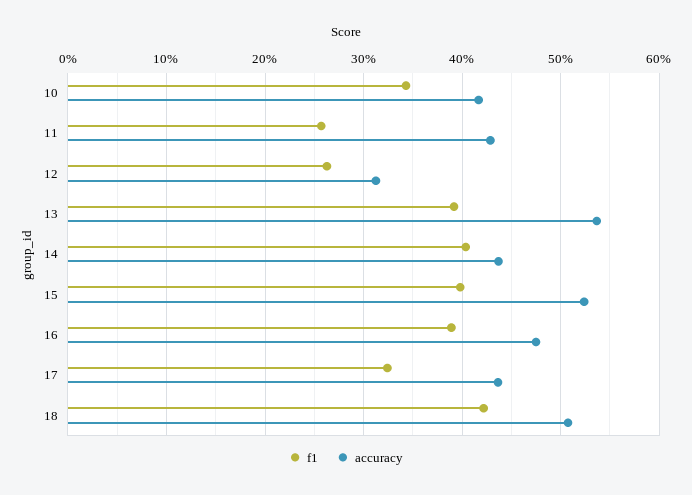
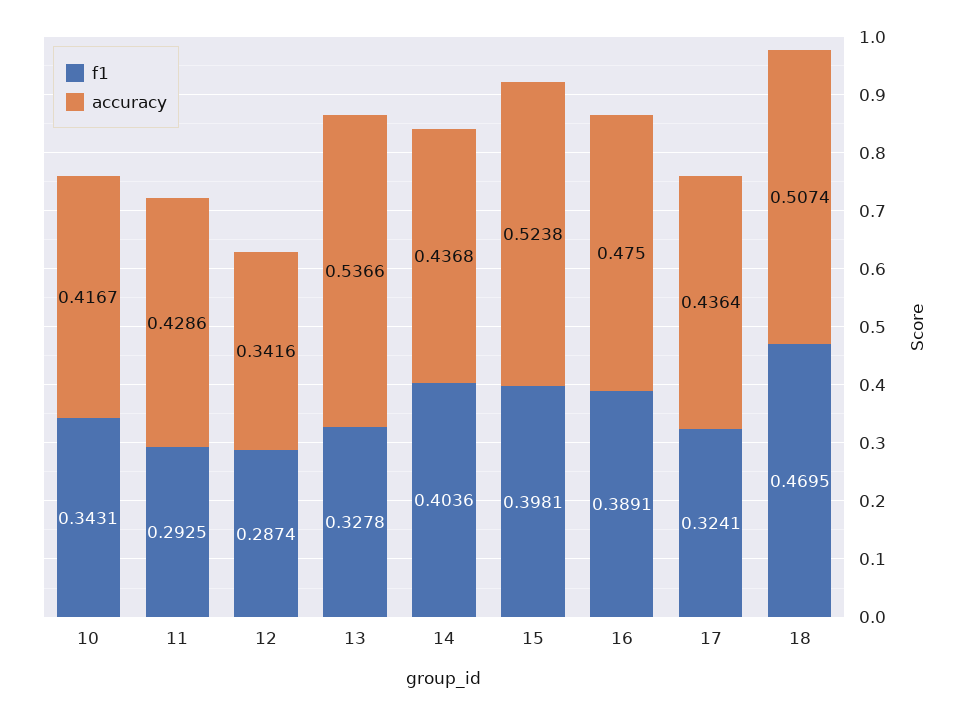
  {
    "f1": {
      "10": 0.3431,
-     "11": 0.26,
+     "11": 0.2925,
-     "12": 0.26,
+     "12": 0.2874,
-     "13": 0.39,
+     "13": 0.3278,
      "14": 0.4036,
      "15": 0.3981,
      "16": 0.3891,
      "17": 0.3241,
-     "18": 0.42
+     "18": 0.4695
    },
    "accuracy": {
      "10": 0.4167,
      "11": 0.4286,
-     "12": 0.31,
+     "12": 0.3416,
      "13": 0.5366,
      "14": 0.4368,
      "15": 0.5238,
      "16": 0.475,
      "17": 0.4364,
      "18": 0.5074
    }
  }

